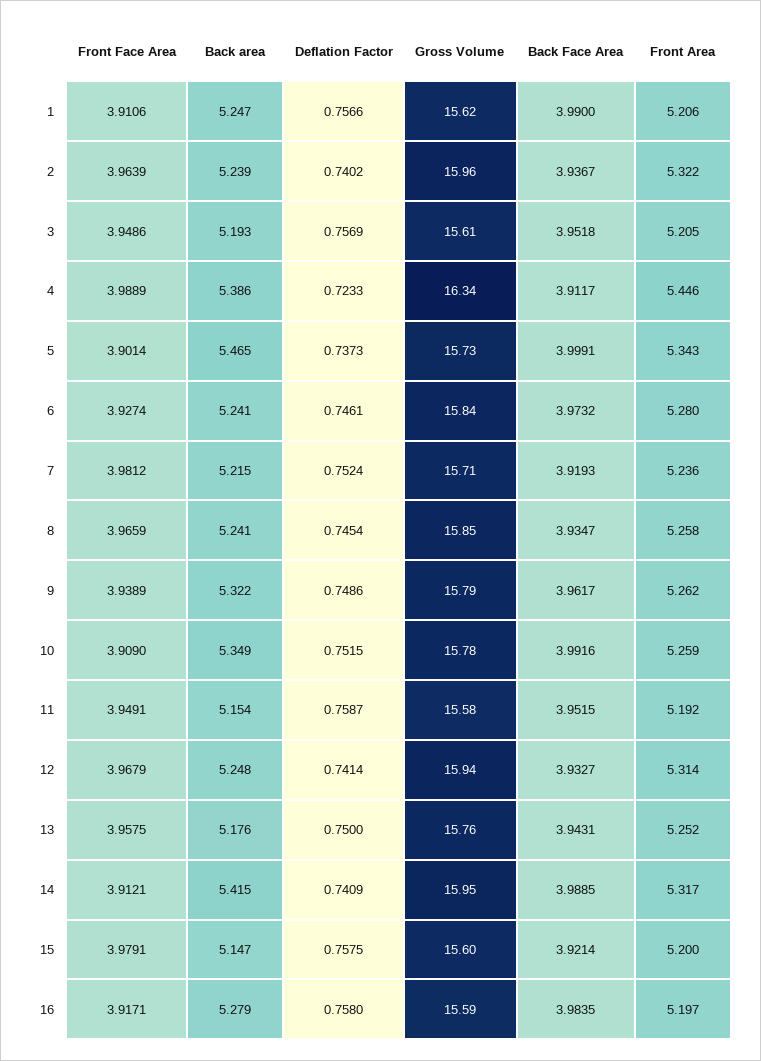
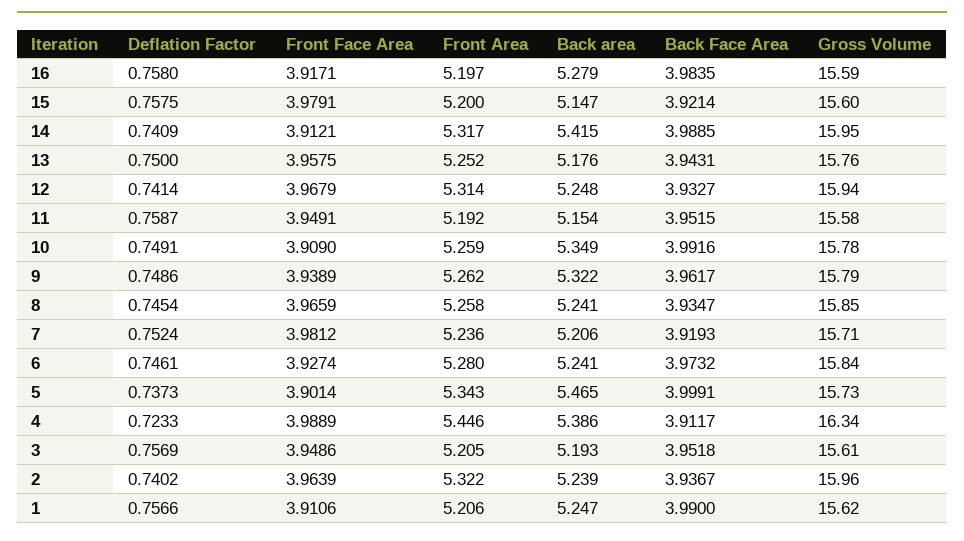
  {
    "Front Face Area": {
      "1": 3.9106,
      "2": 3.9639,
      "3": 3.9486,
      "4": 3.9889,
      "5": 3.9014,
      "6": 3.9274,
      "7": 3.9812,
      "8": 3.9659,
      "9": 3.9389,
      "10": 3.909,
      "11": 3.9491,
      "12": 3.9679,
      "13": 3.9575,
      "14": 3.9121,
      "15": 3.9791,
      "16": 3.9171
    },
    "Back area": {
      "1": 5.247,
      "2": 5.239,
      "3": 5.193,
      "4": 5.386,
      "5": 5.465,
      "6": 5.241,
-     "7": 5.215,
+     "7": 5.206,
      "8": 5.241,
      "9": 5.322,
      "10": 5.349,
      "11": 5.154,
      "12": 5.248,
      "13": 5.176,
      "14": 5.415,
      "15": 5.147,
      "16": 5.279
    },
    "Deflation Factor": {
      "1": 0.7566,
      "2": 0.7402,
      "3": 0.7569,
      "4": 0.7233,
      "5": 0.7373,
      "6": 0.7461,
      "7": 0.7524,
      "8": 0.7454,
      "9": 0.7486,
-     "10": 0.7515,
+     "10": 0.7491,
      "11": 0.7587,
      "12": 0.7414,
      "13": 0.75,
      "14": 0.7409,
      "15": 0.7575,
      "16": 0.758
    },
    "Gross Volume": {
      "1": 15.62,
      "2": 15.96,
      "3": 15.61,
      "4": 16.34,
      "5": 15.73,
      "6": 15.84,
      "7": 15.71,
      "8": 15.85,
      "9": 15.79,
      "10": 15.78,
      "11": 15.58,
      "12": 15.94,
      "13": 15.76,
      "14": 15.95,
      "15": 15.6,
      "16": 15.59
    },
    "Back Face Area": {
      "1": 3.99,
      "2": 3.9367,
      "3": 3.9518,
      "4": 3.9117,
      "5": 3.9991,
      "6": 3.9732,
      "7": 3.9193,
      "8": 3.9347,
      "9": 3.9617,
      "10": 3.9916,
      "11": 3.9515,
      "12": 3.9327,
      "13": 3.9431,
      "14": 3.9885,
      "15": 3.9214,
      "16": 3.9835
    },
    "Front Area": {
      "1": 5.206,
      "2": 5.322,
      "3": 5.205,
      "4": 5.446,
      "5": 5.343,
      "6": 5.28,
      "7": 5.236,
      "8": 5.258,
      "9": 5.262,
      "10": 5.259,
      "11": 5.192,
      "12": 5.314,
      "13": 5.252,
      "14": 5.317,
      "15": 5.2,
      "16": 5.197
    }
  }

